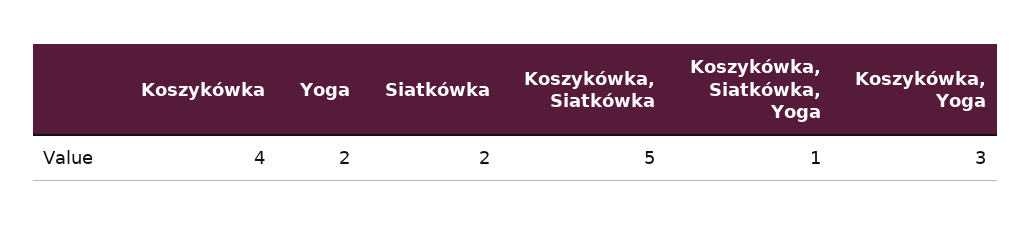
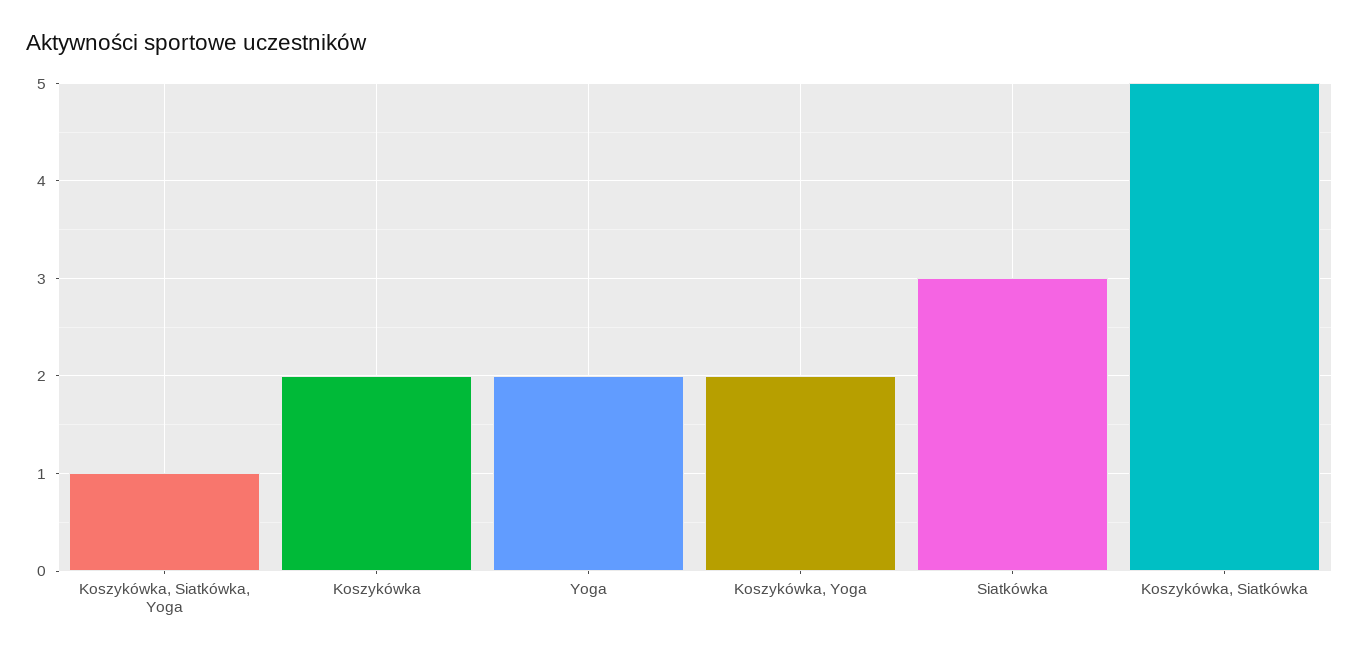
  {
-   "Koszykówka": 4,
+   "Koszykówka": 2,
    "Yoga": 2,
-   "Siatkówka": 2,
+   "Siatkówka": 3,
    "Koszykówka, Siatkówka": 5,
    "Koszykówka, Siatkówka, Yoga": 1,
-   "Koszykówka, Yoga": 3
+   "Koszykówka, Yoga": 2
  }

